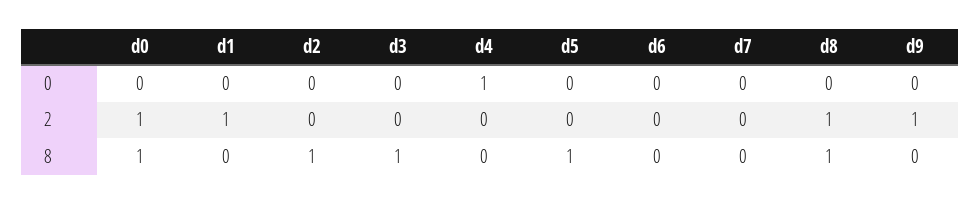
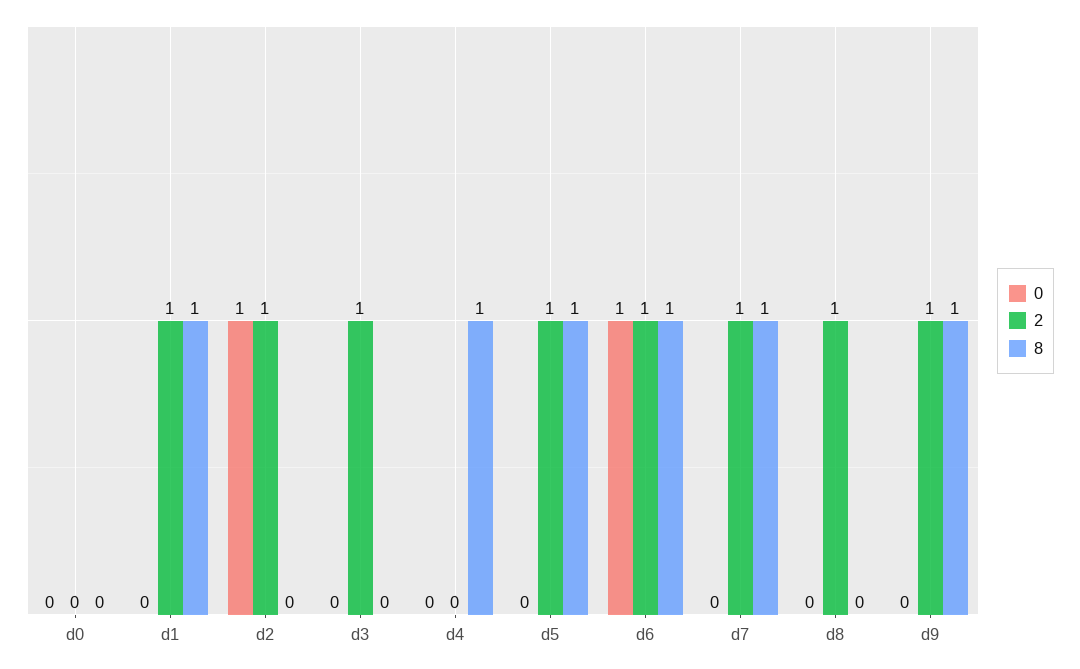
  {
    "0": {
      "d0": 0,
      "d1": 0,
-     "d2": 0,
+     "d2": 1,
      "d3": 0,
-     "d4": 1,
+     "d4": 0,
      "d5": 0,
-     "d6": 0,
+     "d6": 1,
      "d7": 0,
      "d8": 0,
      "d9": 0
    },
    "2": {
-     "d0": 1,
+     "d0": 0,
      "d1": 1,
-     "d2": 0,
+     "d2": 1,
-     "d3": 0,
+     "d3": 1,
      "d4": 0,
-     "d5": 0,
+     "d5": 1,
-     "d6": 0,
+     "d6": 1,
-     "d7": 0,
+     "d7": 1,
      "d8": 1,
      "d9": 1
    },
    "8": {
-     "d0": 1,
+     "d0": 0,
-     "d1": 0,
+     "d1": 1,
-     "d2": 1,
+     "d2": 0,
-     "d3": 1,
+     "d3": 0,
-     "d4": 0,
+     "d4": 1,
      "d5": 1,
-     "d6": 0,
+     "d6": 1,
-     "d7": 0,
+     "d7": 1,
-     "d8": 1,
+     "d8": 0,
-     "d9": 0
+     "d9": 1
    }
  }

